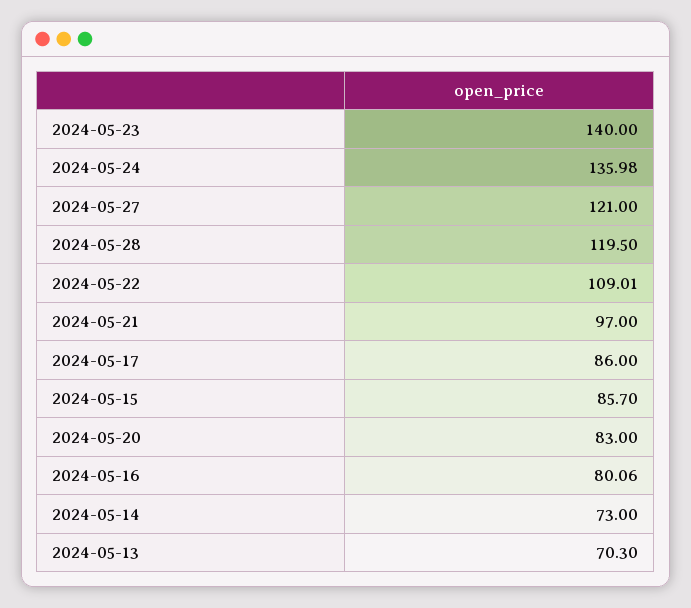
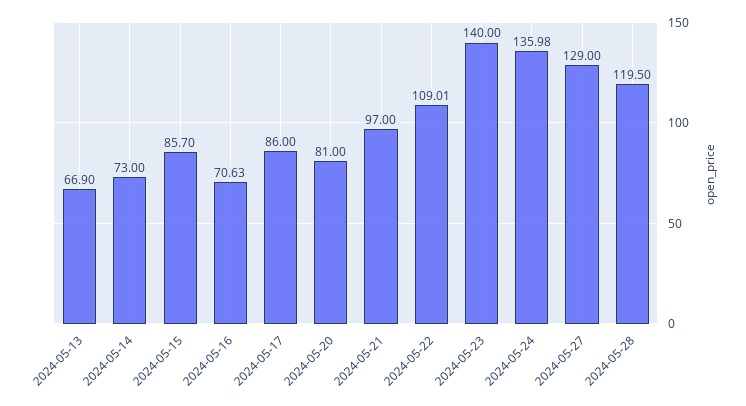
  {
    "2024-05-23": 140,
    "2024-05-24": 135.98,
-   "2024-05-27": 121,
+   "2024-05-27": 129,
    "2024-05-28": 119.5,
    "2024-05-22": 109.01,
    "2024-05-21": 97,
    "2024-05-17": 86,
    "2024-05-15": 85.7,
-   "2024-05-20": 83,
+   "2024-05-20": 81,
-   "2024-05-16": 80.06,
+   "2024-05-16": 70.63,
    "2024-05-14": 73,
-   "2024-05-13": 70.3
+   "2024-05-13": 66.9
  }

